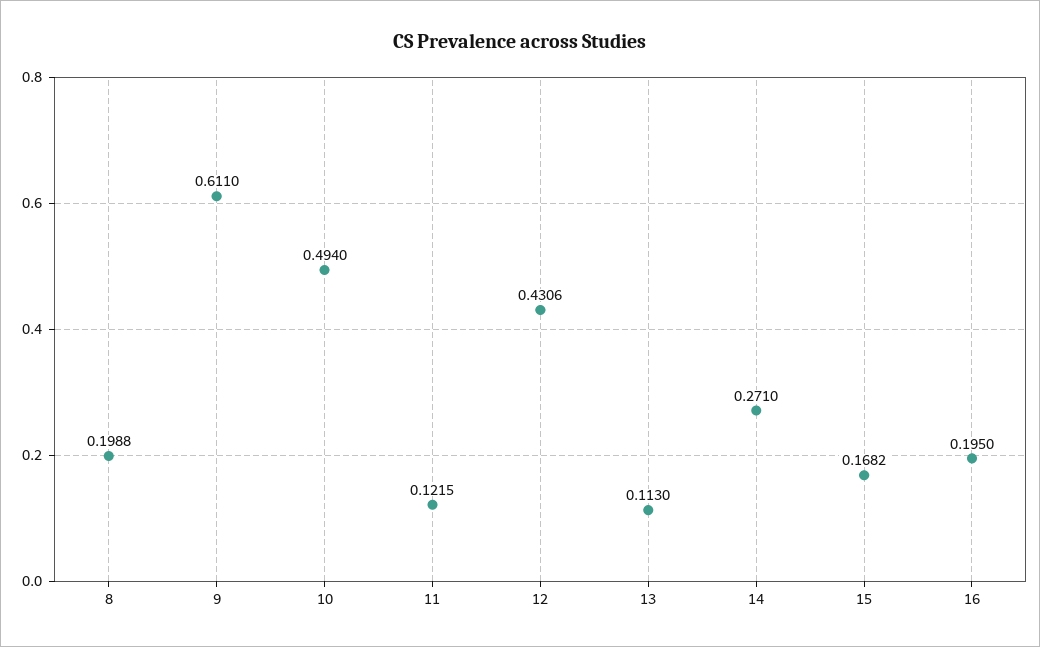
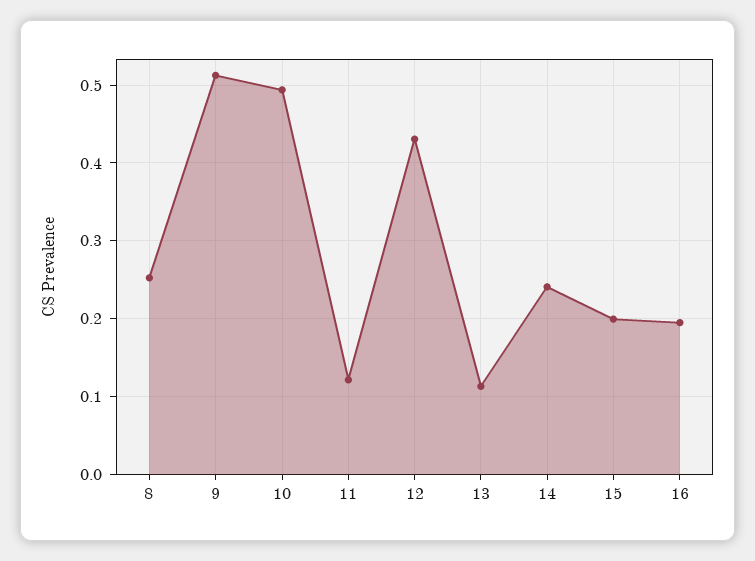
  {
-   "8": 0.1988,
+   "8": 0.25,
-   "9": 0.611,
+   "9": 0.51,
    "10": 0.494,
    "11": 0.1215,
    "12": 0.4306,
    "13": 0.113,
-   "14": 0.271,
+   "14": 0.24,
-   "15": 0.1682,
+   "15": 0.2,
    "16": 0.195
  }

